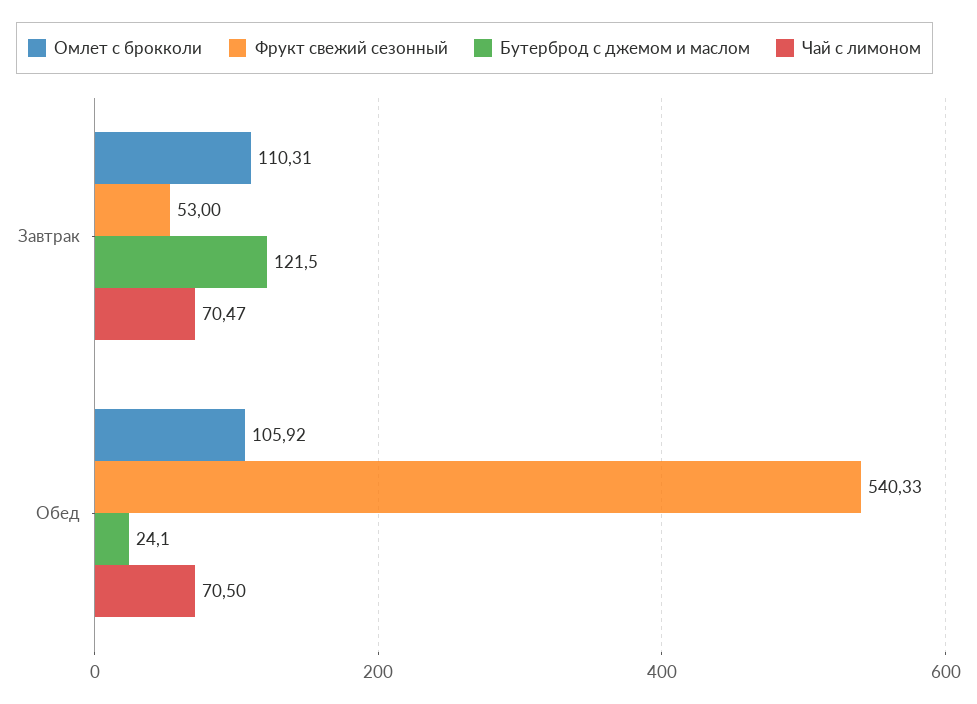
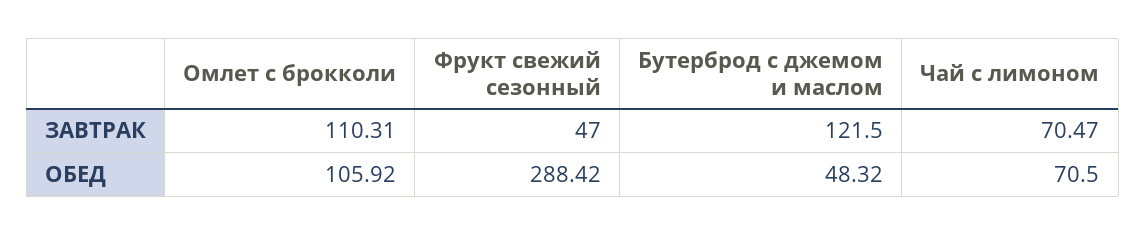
  {
    "Омлет с брокколи": {
      "Завтрак": 110.31,
      "Обед": 105.92
    },
    "Фрукт свежий сезонный": {
-     "Завтрак": 53,
+     "Завтрак": 47,
-     "Обед": 540.33
+     "Обед": 288.42
    },
    "Бутерброд с джемом и маслом": {
      "Завтрак": 121.5,
-     "Обед": 24.1
+     "Обед": 48.32
    },
    "Чай с лимоном": {
      "Завтрак": 70.47,
      "Обед": 70.5
    }
  }

